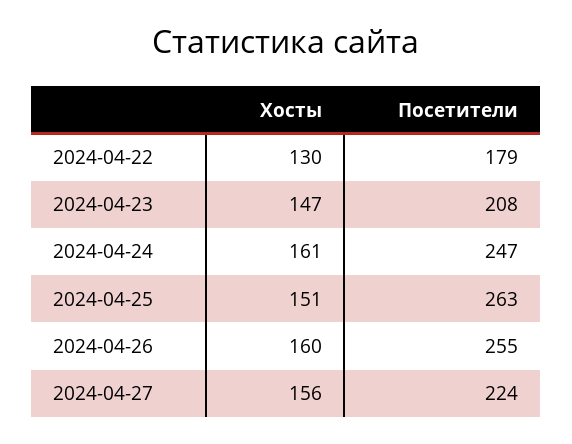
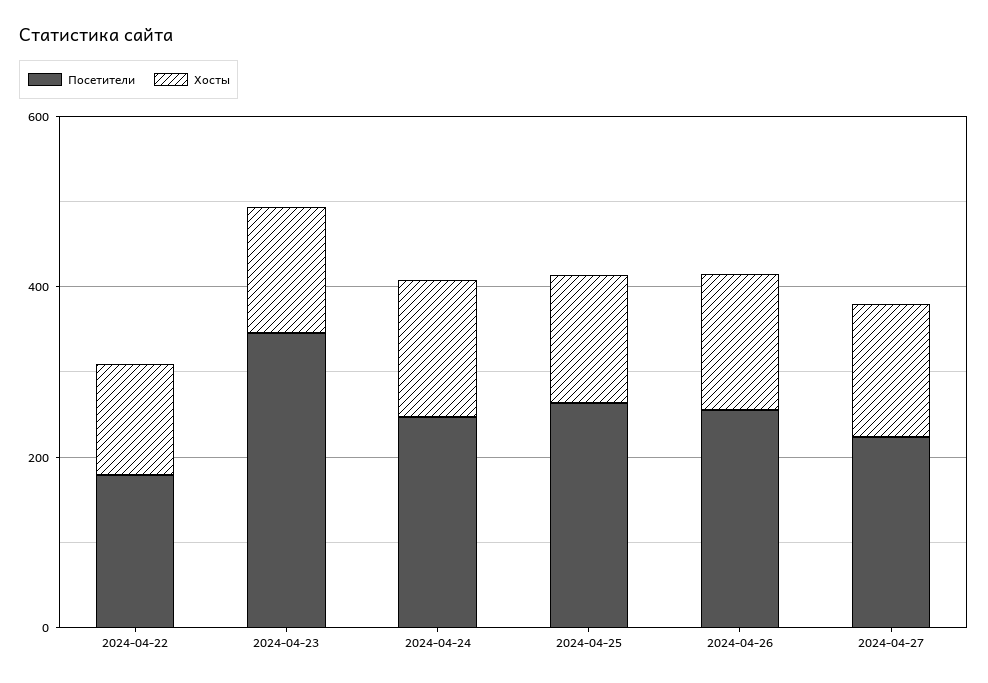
  {
    "Хосты": {
      "2024-04-22": 130,
      "2024-04-23": 147,
      "2024-04-24": 161,
      "2024-04-25": 151,
      "2024-04-26": 160,
      "2024-04-27": 156
    },
    "Посетители": {
      "2024-04-22": 179,
-     "2024-04-23": 208,
+     "2024-04-23": 350,
      "2024-04-24": 247,
      "2024-04-25": 263,
      "2024-04-26": 255,
      "2024-04-27": 224
    }
  }

